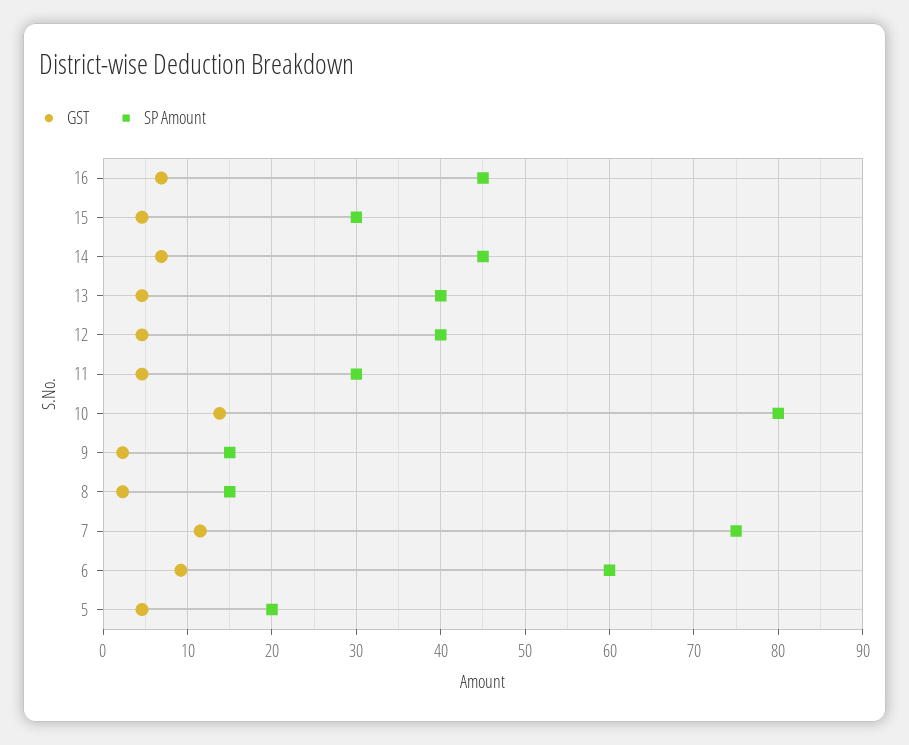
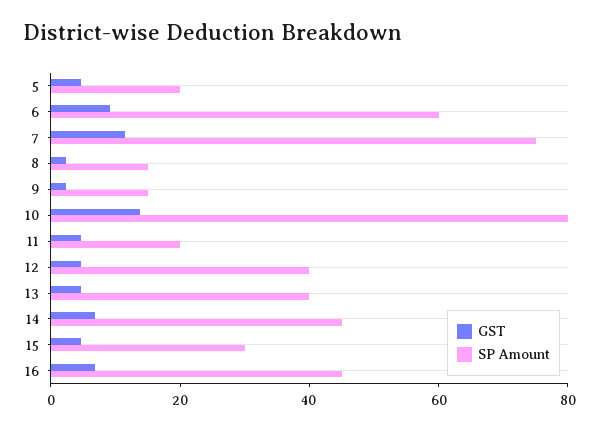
  {
    "GST": {
      "16": 7,
      "15": 5,
      "14": 7,
      "13": 5,
      "12": 5,
      "11": 5,
      "10": 14,
      "9": 2,
      "8": 2,
      "7": 12,
      "6": 9,
      "5": 5
    },
    "SP Amount": {
      "16": 45,
      "15": 30,
      "14": 45,
      "13": 40,
      "12": 40,
-     "11": 30,
+     "11": 20,
      "10": 80,
      "9": 15,
      "8": 15,
      "7": 75,
      "6": 60,
      "5": 20
    }
  }

